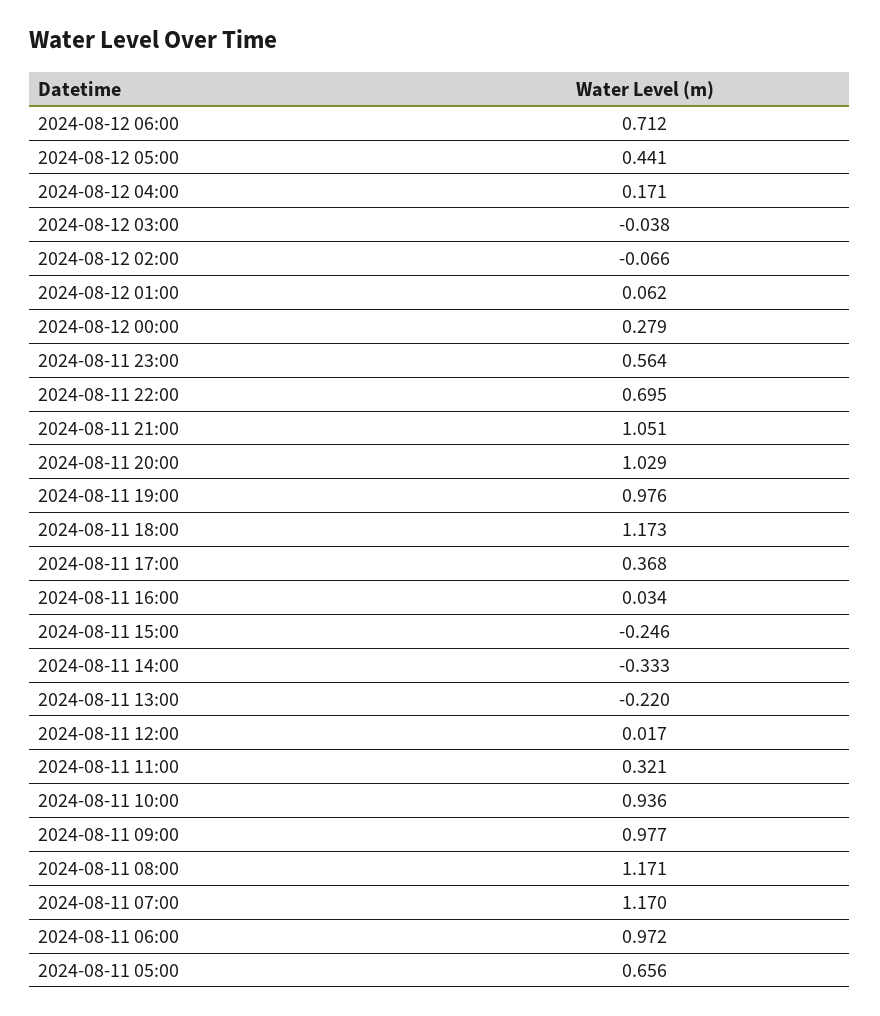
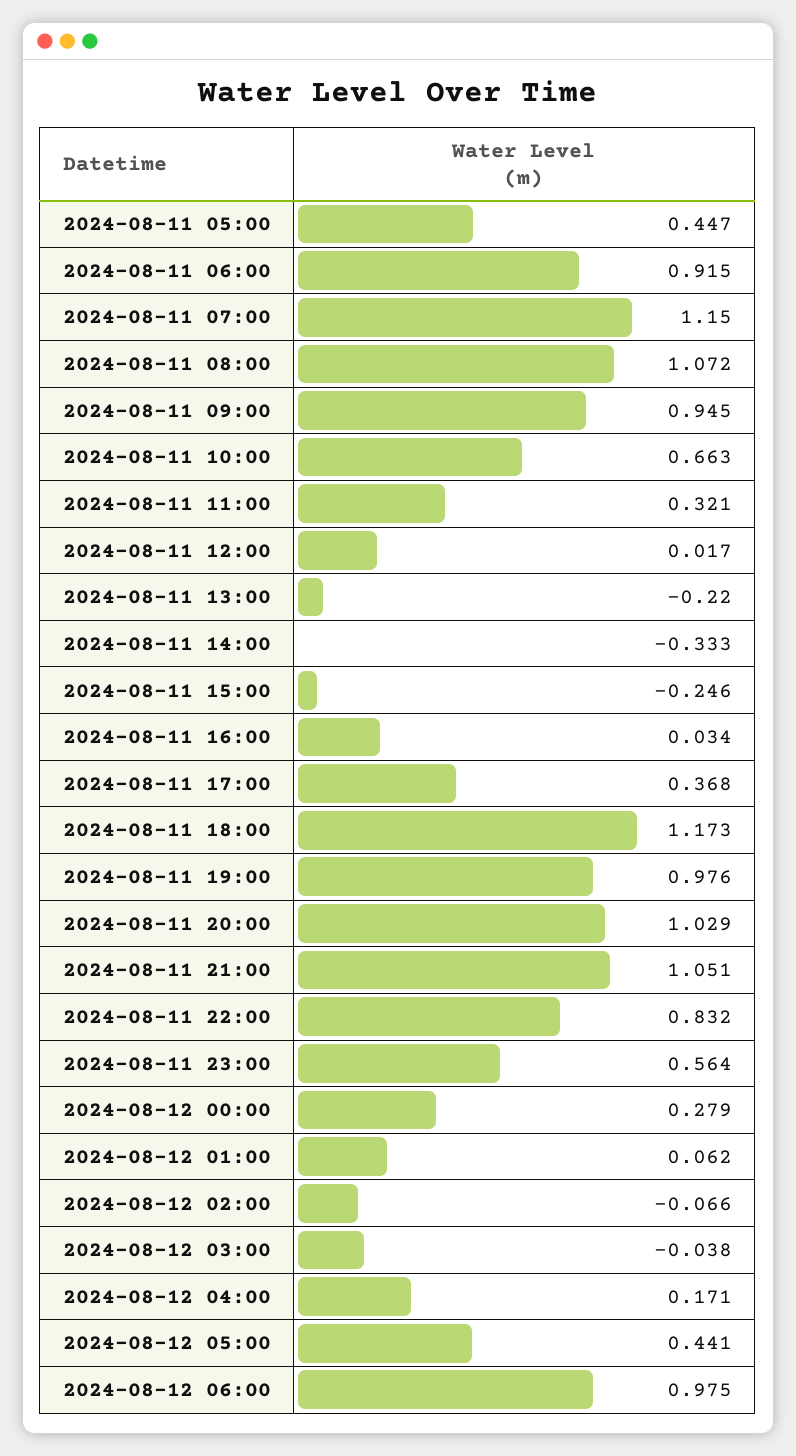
  {
-   "2024-08-12 06:00": 0.712,
+   "2024-08-12 06:00": 0.975,
    "2024-08-12 05:00": 0.441,
    "2024-08-12 04:00": 0.171,
    "2024-08-12 03:00": -0.038,
    "2024-08-12 02:00": -0.066,
    "2024-08-12 01:00": 0.062,
    "2024-08-12 00:00": 0.279,
    "2024-08-11 23:00": 0.564,
-   "2024-08-11 22:00": 0.695,
+   "2024-08-11 22:00": 0.832,
    "2024-08-11 21:00": 1.051,
    "2024-08-11 20:00": 1.029,
    "2024-08-11 19:00": 0.976,
    "2024-08-11 18:00": 1.173,
    "2024-08-11 17:00": 0.368,
    "2024-08-11 16:00": 0.034,
    "2024-08-11 15:00": -0.246,
    "2024-08-11 14:00": -0.333,
    "2024-08-11 13:00": -0.22,
    "2024-08-11 12:00": 0.017,
    "2024-08-11 11:00": 0.321,
-   "2024-08-11 10:00": 0.936,
+   "2024-08-11 10:00": 0.663,
-   "2024-08-11 09:00": 0.977,
+   "2024-08-11 09:00": 0.945,
-   "2024-08-11 08:00": 1.171,
+   "2024-08-11 08:00": 1.072,
-   "2024-08-11 07:00": 1.17,
+   "2024-08-11 07:00": 1.15,
-   "2024-08-11 06:00": 0.972,
+   "2024-08-11 06:00": 0.915,
-   "2024-08-11 05:00": 0.656
+   "2024-08-11 05:00": 0.447
  }

